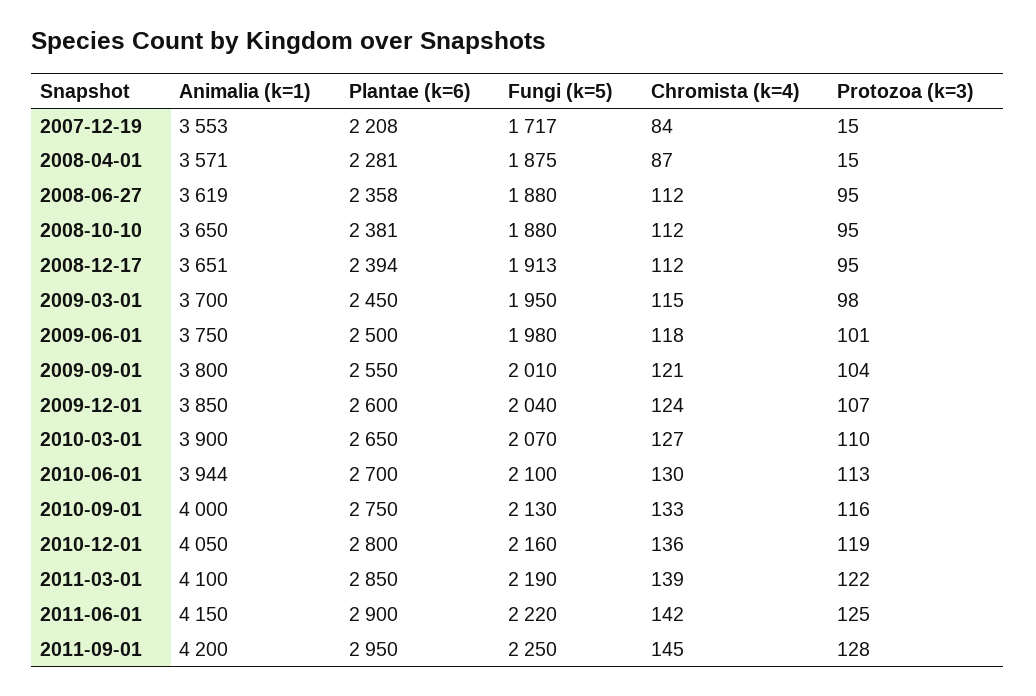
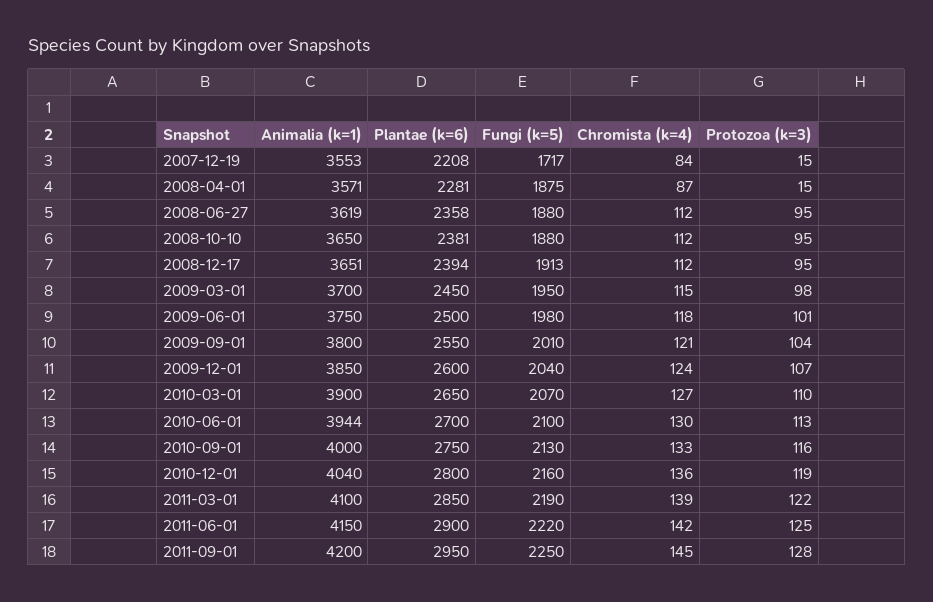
  {
    "Animalia (k=1)": {
      "2007-12-19": 3553,
      "2008-04-01": 3571,
      "2008-06-27": 3619,
      "2008-10-10": 3650,
      "2008-12-17": 3651,
      "2009-03-01": 3700,
      "2009-06-01": 3750,
      "2009-09-01": 3800,
      "2009-12-01": 3850,
      "2010-03-01": 3900,
      "2010-06-01": 3944,
      "2010-09-01": 4000,
-     "2010-12-01": 4050,
+     "2010-12-01": 4040,
      "2011-03-01": 4100,
      "2011-06-01": 4150,
      "2011-09-01": 4200
    },
    "Plantae (k=6)": {
      "2007-12-19": 2208,
      "2008-04-01": 2281,
      "2008-06-27": 2358,
      "2008-10-10": 2381,
      "2008-12-17": 2394,
      "2009-03-01": 2450,
      "2009-06-01": 2500,
      "2009-09-01": 2550,
      "2009-12-01": 2600,
      "2010-03-01": 2650,
      "2010-06-01": 2700,
      "2010-09-01": 2750,
      "2010-12-01": 2800,
      "2011-03-01": 2850,
      "2011-06-01": 2900,
      "2011-09-01": 2950
    },
    "Fungi (k=5)": {
      "2007-12-19": 1717,
      "2008-04-01": 1875,
      "2008-06-27": 1880,
      "2008-10-10": 1880,
      "2008-12-17": 1913,
      "2009-03-01": 1950,
      "2009-06-01": 1980,
      "2009-09-01": 2010,
      "2009-12-01": 2040,
      "2010-03-01": 2070,
      "2010-06-01": 2100,
      "2010-09-01": 2130,
      "2010-12-01": 2160,
      "2011-03-01": 2190,
      "2011-06-01": 2220,
      "2011-09-01": 2250
    },
    "Chromista (k=4)": {
      "2007-12-19": 84,
      "2008-04-01": 87,
      "2008-06-27": 112,
      "2008-10-10": 112,
      "2008-12-17": 112,
      "2009-03-01": 115,
      "2009-06-01": 118,
      "2009-09-01": 121,
      "2009-12-01": 124,
      "2010-03-01": 127,
      "2010-06-01": 130,
      "2010-09-01": 133,
      "2010-12-01": 136,
      "2011-03-01": 139,
      "2011-06-01": 142,
      "2011-09-01": 145
    },
    "Protozoa (k=3)": {
      "2007-12-19": 15,
      "2008-04-01": 15,
      "2008-06-27": 95,
      "2008-10-10": 95,
      "2008-12-17": 95,
      "2009-03-01": 98,
      "2009-06-01": 101,
      "2009-09-01": 104,
      "2009-12-01": 107,
      "2010-03-01": 110,
      "2010-06-01": 113,
      "2010-09-01": 116,
      "2010-12-01": 119,
      "2011-03-01": 122,
      "2011-06-01": 125,
      "2011-09-01": 128
    }
  }

